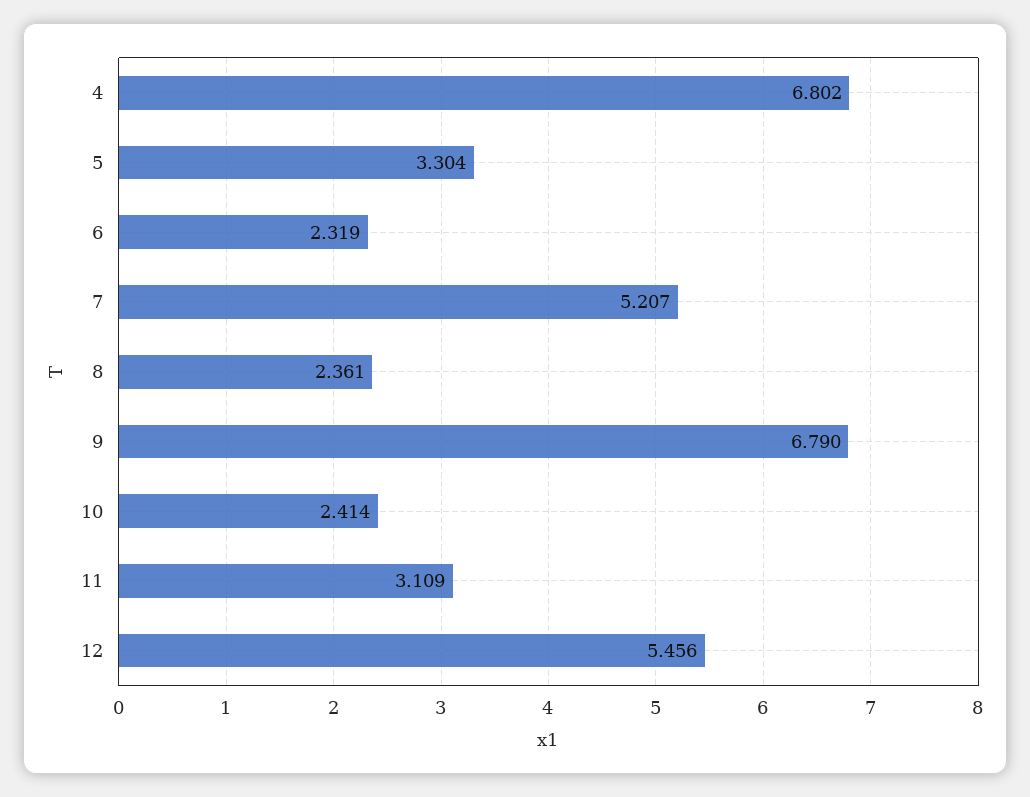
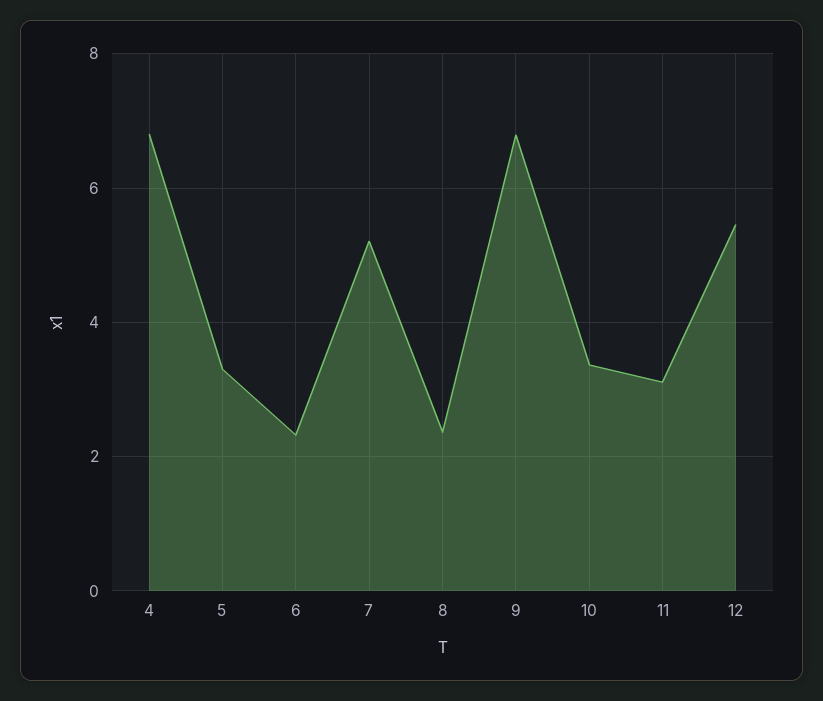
  {
    "4": 6.802,
    "5": 3.304,
    "6": 2.319,
    "7": 5.207,
    "8": 2.361,
    "9": 6.79,
-   "10": 2.414,
+   "10": 3.4,
    "11": 3.109,
    "12": 5.456
  }

